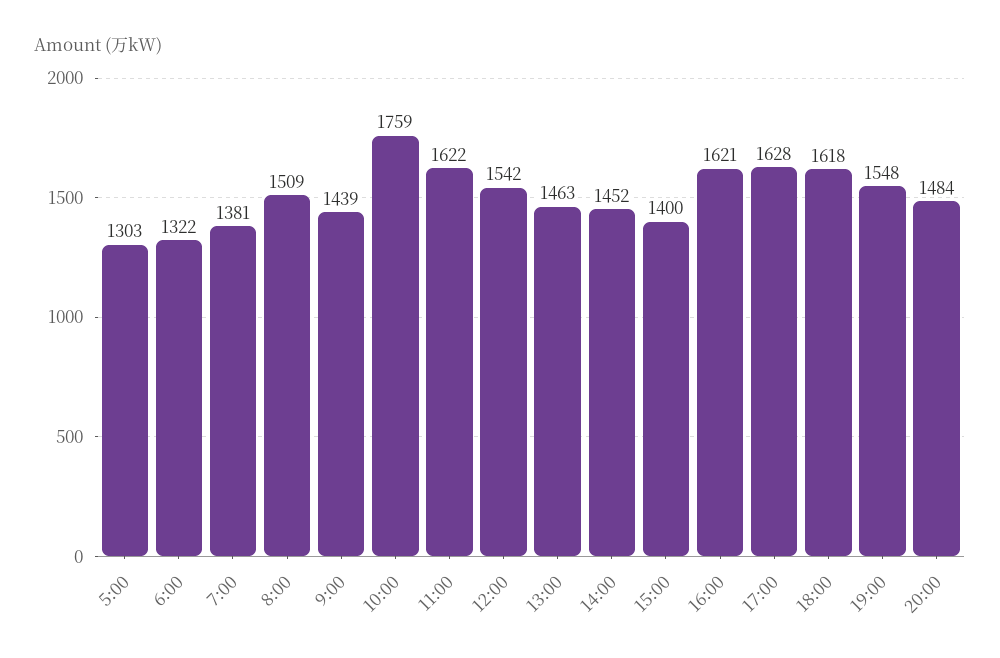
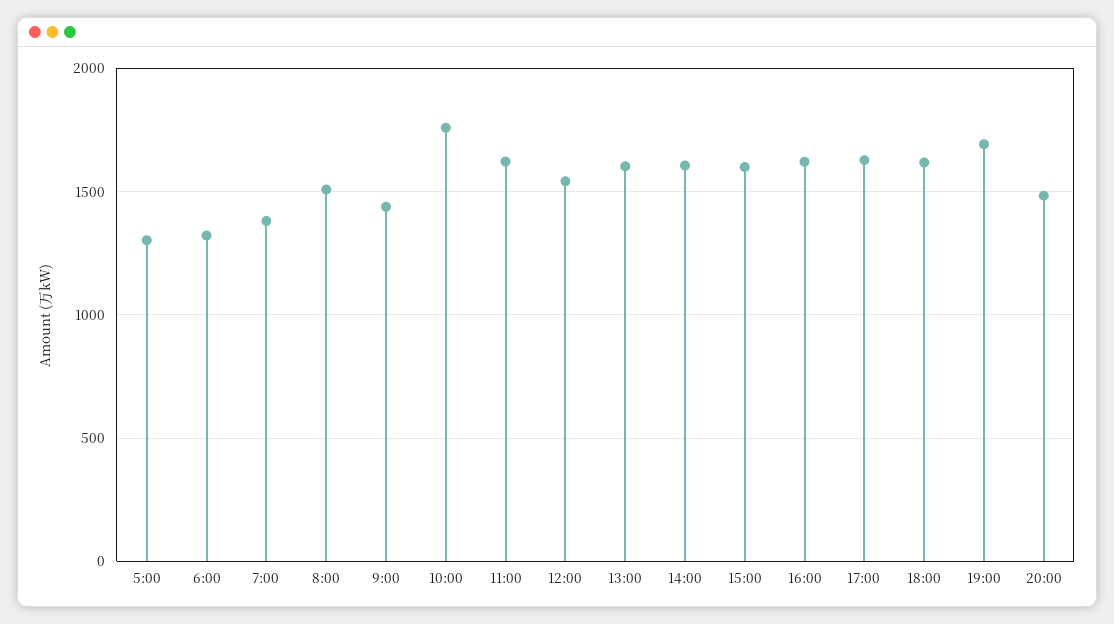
  {
    "5:00": 1303,
    "6:00": 1322,
    "7:00": 1381,
    "8:00": 1509,
    "9:00": 1439,
    "10:00": 1759,
    "11:00": 1622,
    "12:00": 1542,
-   "13:00": 1463,
+   "13:00": 1600,
-   "14:00": 1452,
+   "14:00": 1600,
-   "15:00": 1400,
+   "15:00": 1600,
    "16:00": 1621,
    "17:00": 1628,
    "18:00": 1618,
-   "19:00": 1548,
+   "19:00": 1700,
    "20:00": 1484
  }

